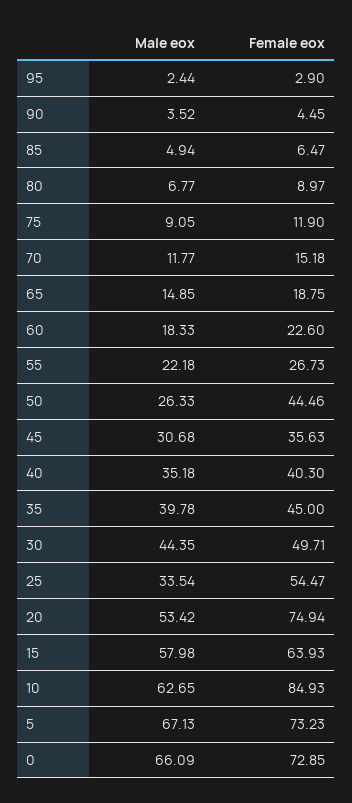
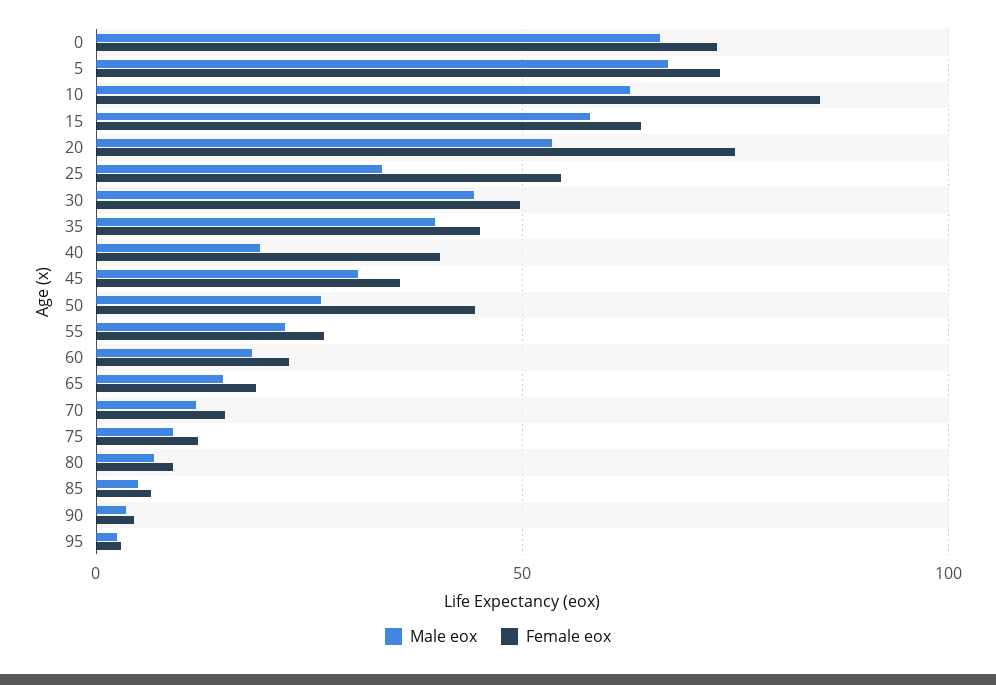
  {
    "Male eox": {
      "95": 2.44,
      "90": 3.52,
      "85": 4.94,
      "80": 6.77,
      "75": 9.05,
      "70": 11.77,
      "65": 14.85,
      "60": 18.33,
      "55": 22.18,
      "50": 26.33,
      "45": 30.68,
-     "40": 35.18,
+     "40": 20,
      "35": 39.78,
      "30": 44.35,
      "25": 33.54,
      "20": 53.42,
      "15": 57.98,
      "10": 62.65,
      "5": 67.13,
      "0": 66.09
    },
    "Female eox": {
      "95": 2.9,
      "90": 4.45,
      "85": 6.47,
      "80": 8.97,
      "75": 11.9,
      "70": 15.18,
      "65": 18.75,
      "60": 22.6,
      "55": 26.73,
      "50": 44.46,
      "45": 35.63,
      "40": 40.3,
      "35": 45,
      "30": 49.71,
      "25": 54.47,
      "20": 74.94,
      "15": 63.93,
      "10": 84.93,
      "5": 73.23,
      "0": 72.85
    }
  }

